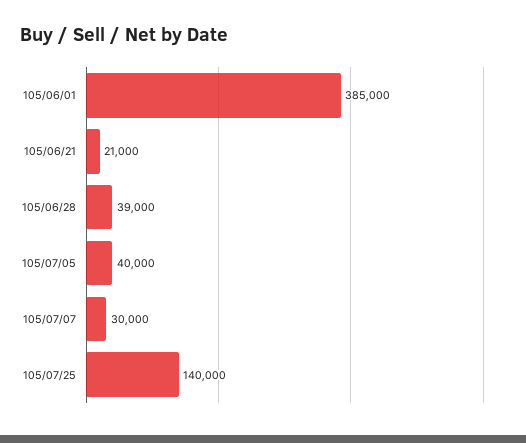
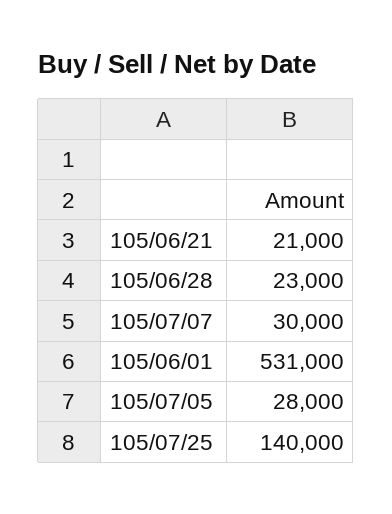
  {
-   "105/06/01": 385000,
+   "105/06/01": 531000,
    "105/06/21": 21000,
-   "105/06/28": 39000,
+   "105/06/28": 23000,
-   "105/07/05": 40000,
+   "105/07/05": 28000,
    "105/07/07": 30000,
    "105/07/25": 140000
  }

